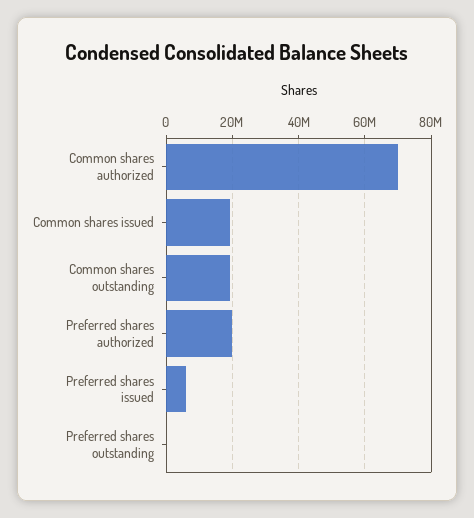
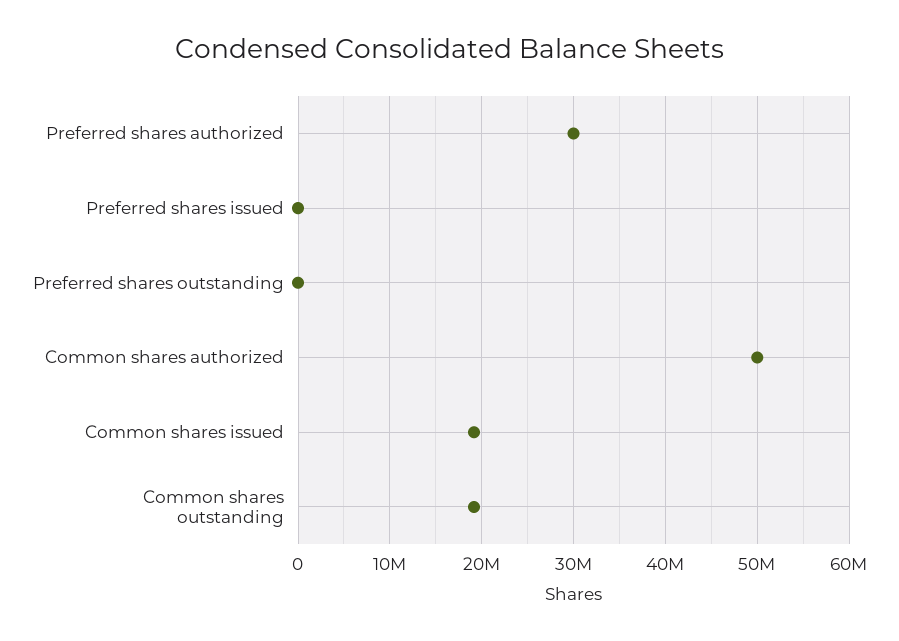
  {
-   "Common shares authorized": 70000000,
+   "Common shares authorized": 50000000,
    "Common shares issued": 19000000,
    "Common shares outstanding": 19000000,
-   "Preferred shares authorized": 20000000,
+   "Preferred shares authorized": 30000000,
-   "Preferred shares issued": 6000000,
+   "Preferred shares issued": 0,
    "Preferred shares outstanding": 0
  }

